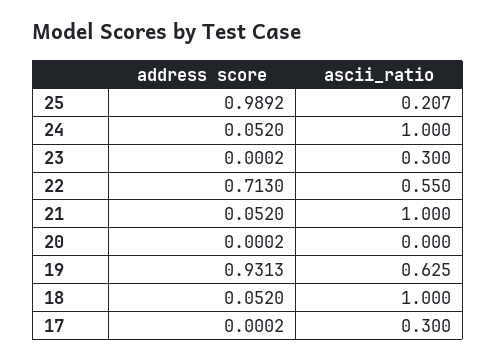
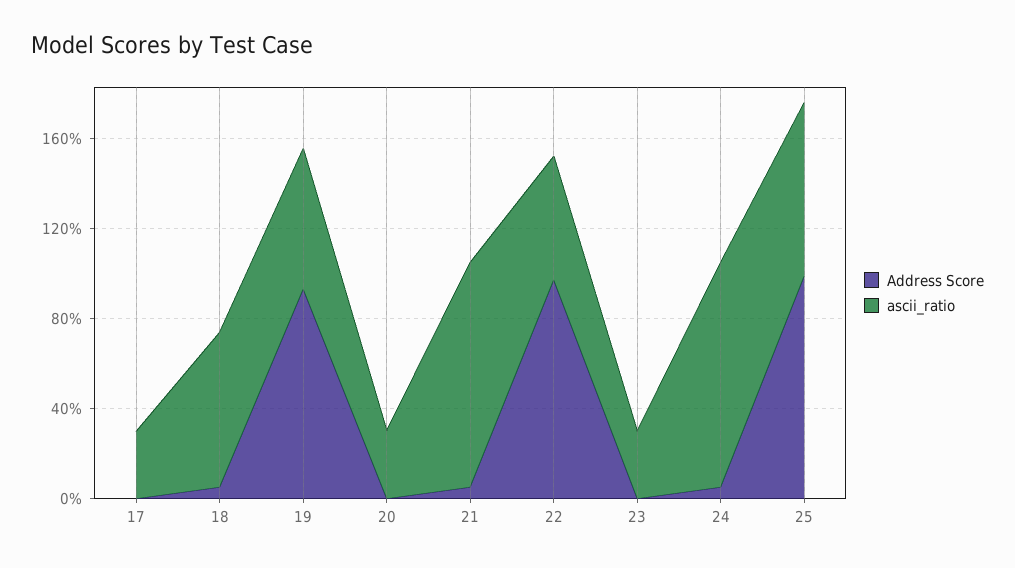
  {
    "address score": {
      "25": 0.9892,
      "24": 0.052,
      "23": 0.0002,
-     "22": 0.713,
+     "22": 1,
      "21": 0.052,
      "20": 0.0002,
      "19": 0.9313,
      "18": 0.052,
      "17": 0.0002
    },
    "ascii_ratio": {
-     "25": 0.207,
+     "25": 0.8,
      "24": 1,
      "23": 0.3,
      "22": 0.55,
      "21": 1,
-     "20": 0,
+     "20": 0.3,
      "19": 0.625,
-     "18": 1,
+     "18": 0.7,
      "17": 0.3
    }
  }

